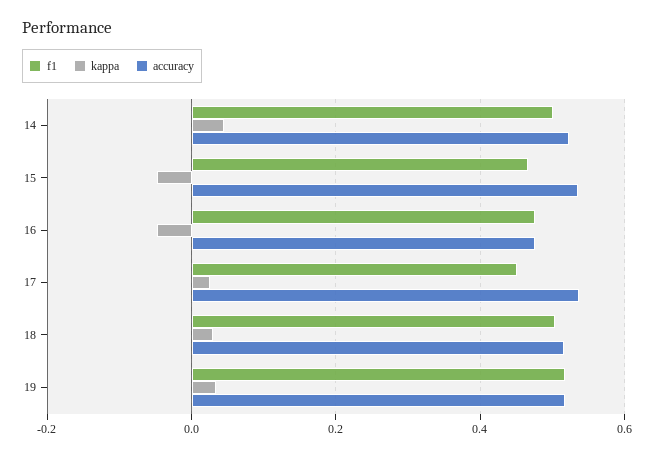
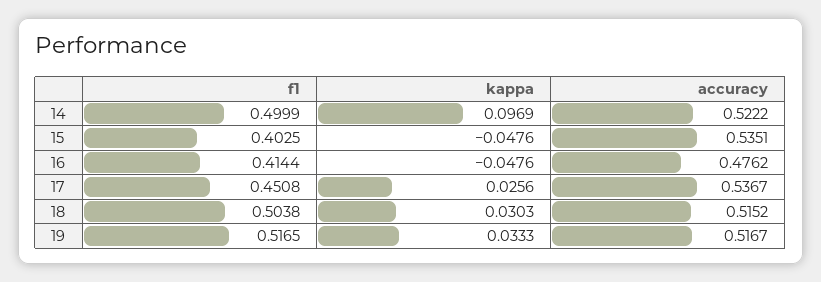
  {
    "f1": {
      "14": 0.4999,
-     "15": 0.46,
+     "15": 0.4025,
-     "16": 0.48,
+     "16": 0.4144,
      "17": 0.4508,
      "18": 0.5038,
      "19": 0.5165
    },
    "kappa": {
-     "14": 0.04,
+     "14": 0.0969,
      "15": -0.0476,
      "16": -0.0476,
      "17": 0.0256,
      "18": 0.0303,
      "19": 0.0333
    },
    "accuracy": {
      "14": 0.5222,
      "15": 0.5351,
      "16": 0.4762,
      "17": 0.5367,
      "18": 0.5152,
      "19": 0.5167
    }
  }

